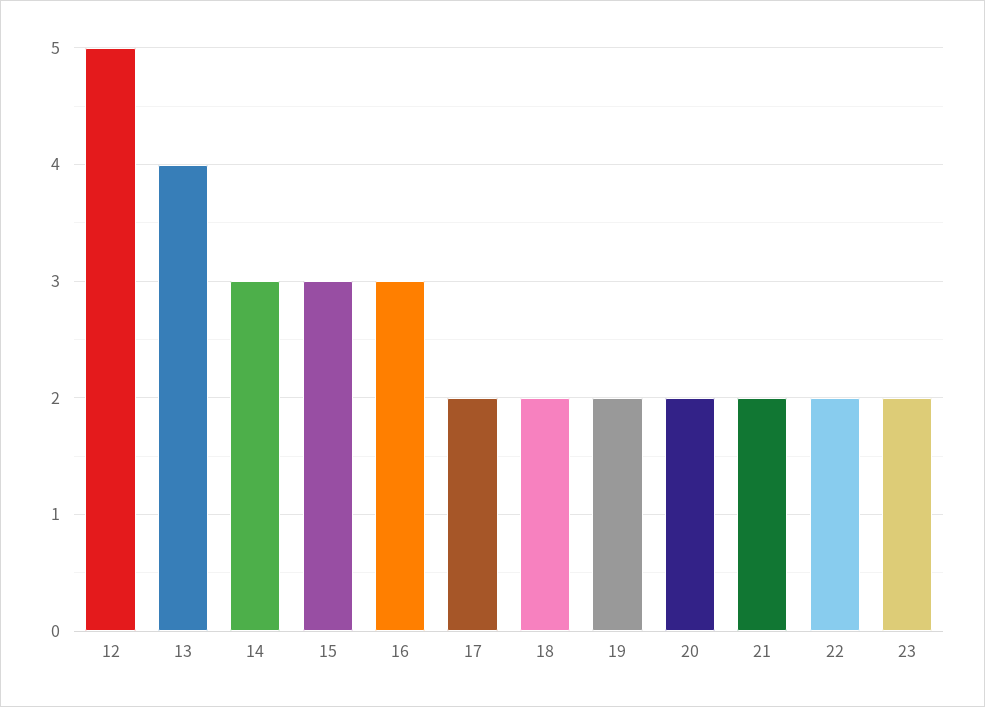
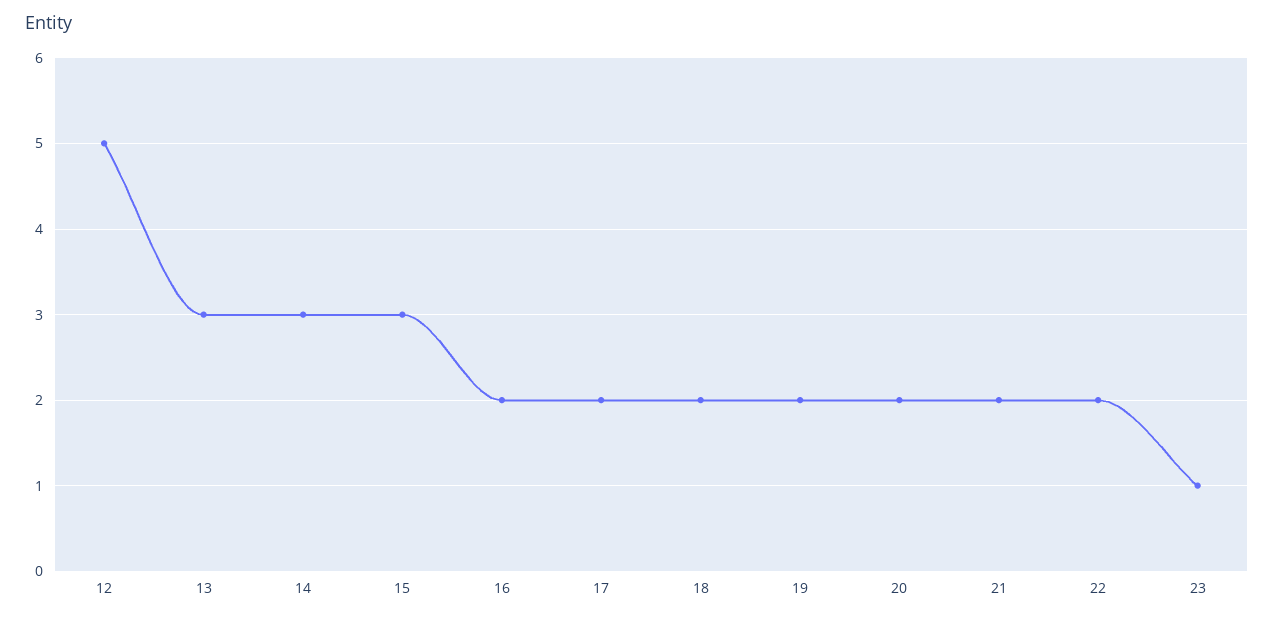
  {
    "12": 5,
-   "13": 4,
+   "13": 3,
    "14": 3,
    "15": 3,
-   "16": 3,
+   "16": 2,
    "17": 2,
    "18": 2,
    "19": 2,
    "20": 2,
    "21": 2,
    "22": 2,
-   "23": 2
+   "23": 1
  }

